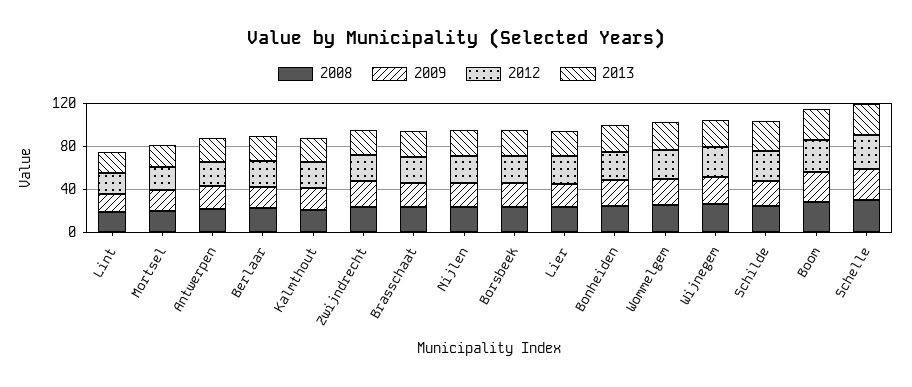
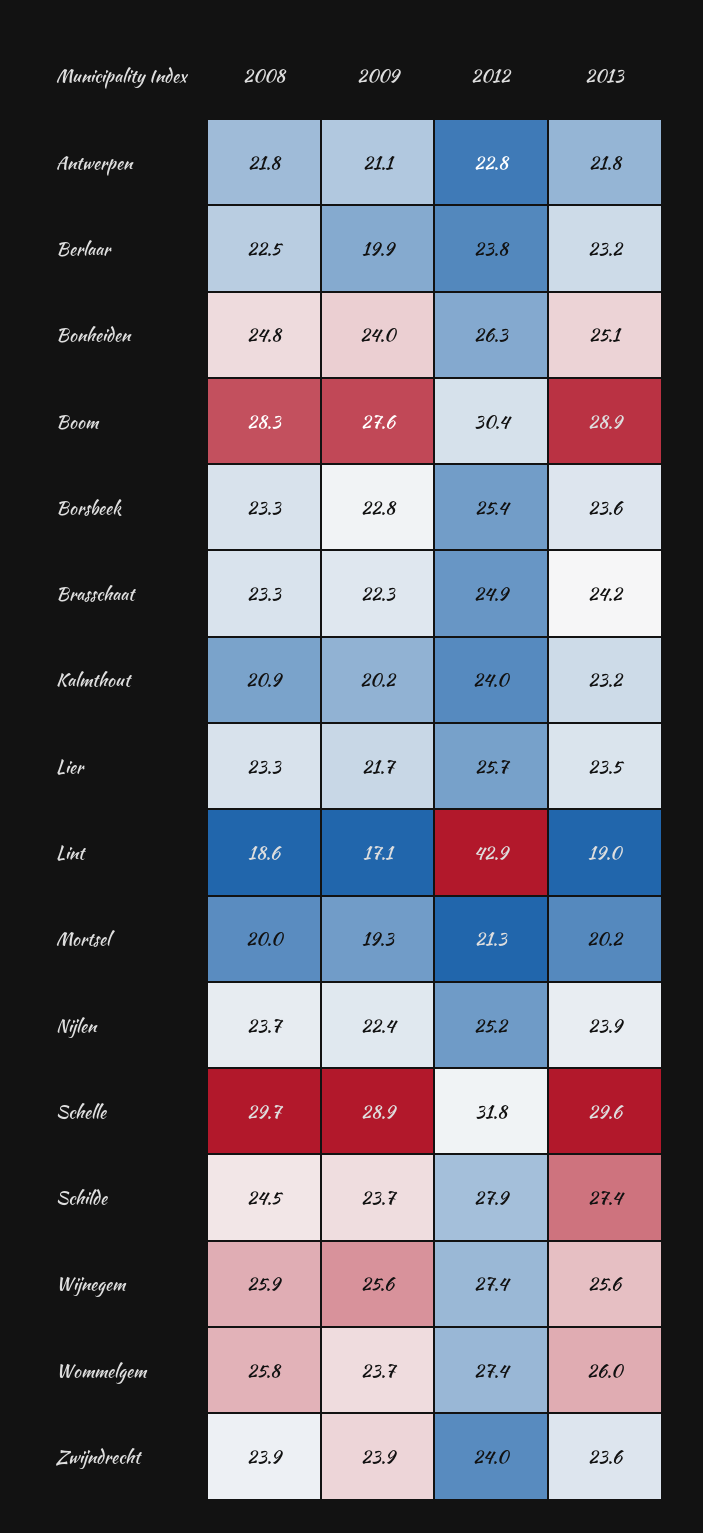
  {
    "2008": {
      "Lint": 18.6,
      "Mortsel": 20,
      "Antwerpen": 21.8,
      "Berlaar": 22.5,
      "Kalmthout": 20.9,
      "Zwijndrecht": 23.9,
      "Brasschaat": 23.3,
      "Nijlen": 23.7,
      "Borsbeek": 23.3,
      "Lier": 23.3,
      "Bonheiden": 24.8,
      "Wommelgem": 25.8,
      "Wijnegem": 25.9,
      "Schilde": 24.5,
      "Boom": 28.3,
      "Schelle": 29.7
    },
    "2009": {
      "Lint": 17.1,
      "Mortsel": 19.3,
      "Antwerpen": 21.1,
      "Berlaar": 19.9,
      "Kalmthout": 20.2,
      "Zwijndrecht": 23.9,
      "Brasschaat": 22.3,
      "Nijlen": 22.4,
      "Borsbeek": 22.8,
      "Lier": 21.7,
      "Bonheiden": 24,
      "Wommelgem": 23.7,
      "Wijnegem": 25.6,
      "Schilde": 23.7,
      "Boom": 27.6,
      "Schelle": 28.9
    },
    "2012": {
-     "Lint": 20,
+     "Lint": 42.9,
      "Mortsel": 21.3,
      "Antwerpen": 22.8,
      "Berlaar": 23.8,
      "Kalmthout": 24,
      "Zwijndrecht": 24,
      "Brasschaat": 24.9,
      "Nijlen": 25.2,
      "Borsbeek": 25.4,
      "Lier": 25.7,
      "Bonheiden": 26.3,
      "Wommelgem": 27.4,
      "Wijnegem": 27.4,
      "Schilde": 27.9,
      "Boom": 30.4,
      "Schelle": 31.8
    },
    "2013": {
      "Lint": 19,
      "Mortsel": 20.2,
      "Antwerpen": 21.8,
      "Berlaar": 23.2,
      "Kalmthout": 23.2,
      "Zwijndrecht": 23.6,
      "Brasschaat": 24.2,
      "Nijlen": 23.9,
      "Borsbeek": 23.6,
      "Lier": 23.5,
      "Bonheiden": 25.1,
      "Wommelgem": 26,
      "Wijnegem": 25.6,
      "Schilde": 27.4,
      "Boom": 28.9,
      "Schelle": 29.6
    }
  }

